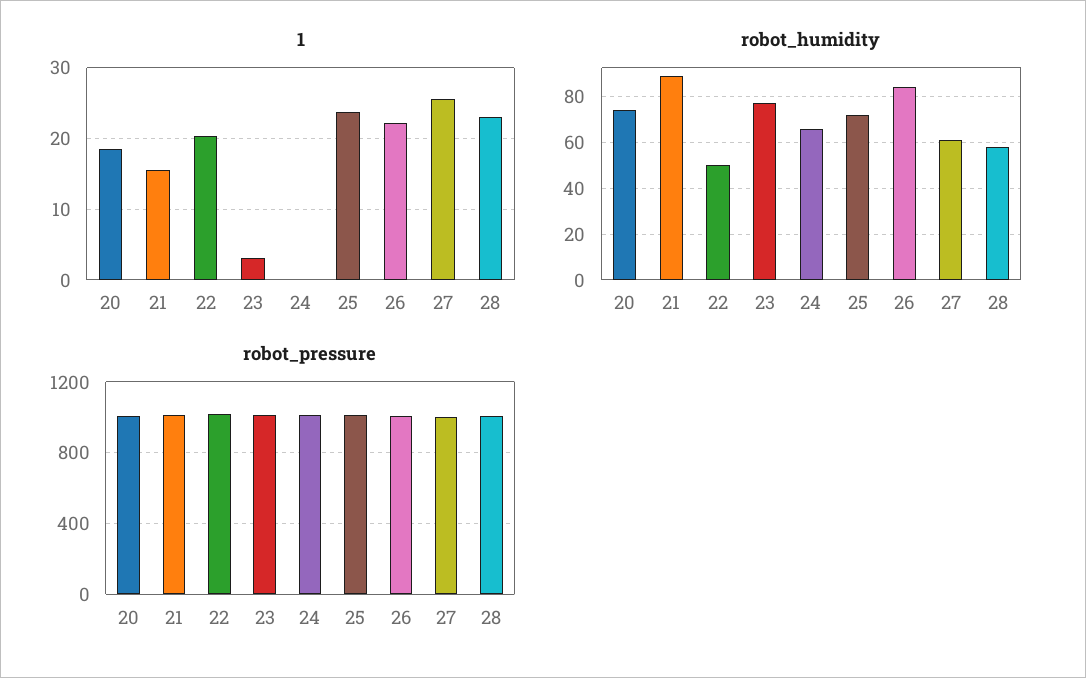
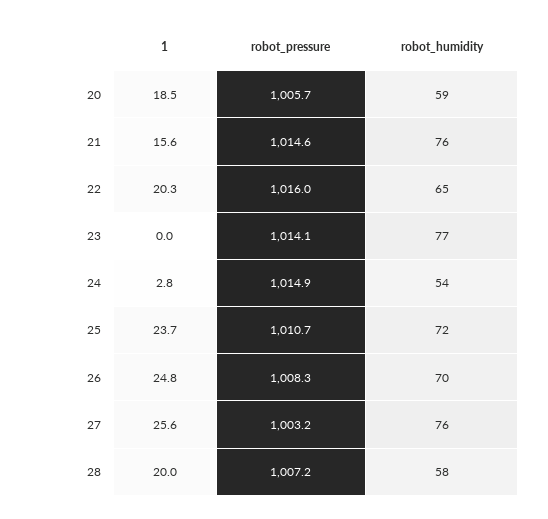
  {
    "1": {
      "20": 18.5,
      "21": 15.6,
      "22": 20.3,
-     "23": 3,
+     "23": 0,
-     "24": 0,
+     "24": 2.8,
      "25": 23.7,
-     "26": 22,
+     "26": 24.8,
      "27": 25.6,
-     "28": 23
+     "28": 20
    },
    "robot_humidity": {
-     "20": 75,
+     "20": 59,
-     "21": 90,
+     "21": 76,
-     "22": 50,
+     "22": 65,
      "23": 77,
-     "24": 65,
+     "24": 54,
      "25": 72,
-     "26": 85,
+     "26": 70,
-     "27": 60,
+     "27": 76,
      "28": 58
    },
    "robot_pressure": {
      "20": 1005.7,
      "21": 1014.6,
      "22": 1016,
      "23": 1014.1,
      "24": 1014.9,
      "25": 1010.7,
      "26": 1008.3,
      "27": 1003.2,
      "28": 1007.2
    }
  }

